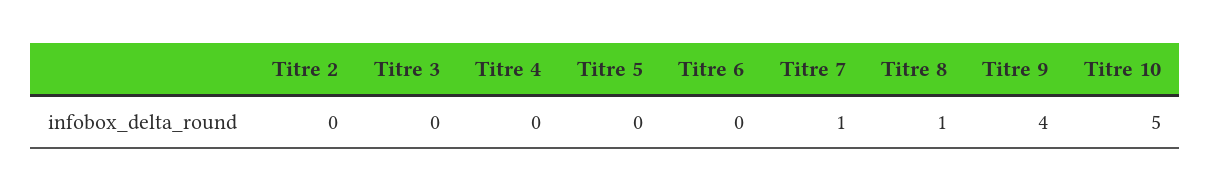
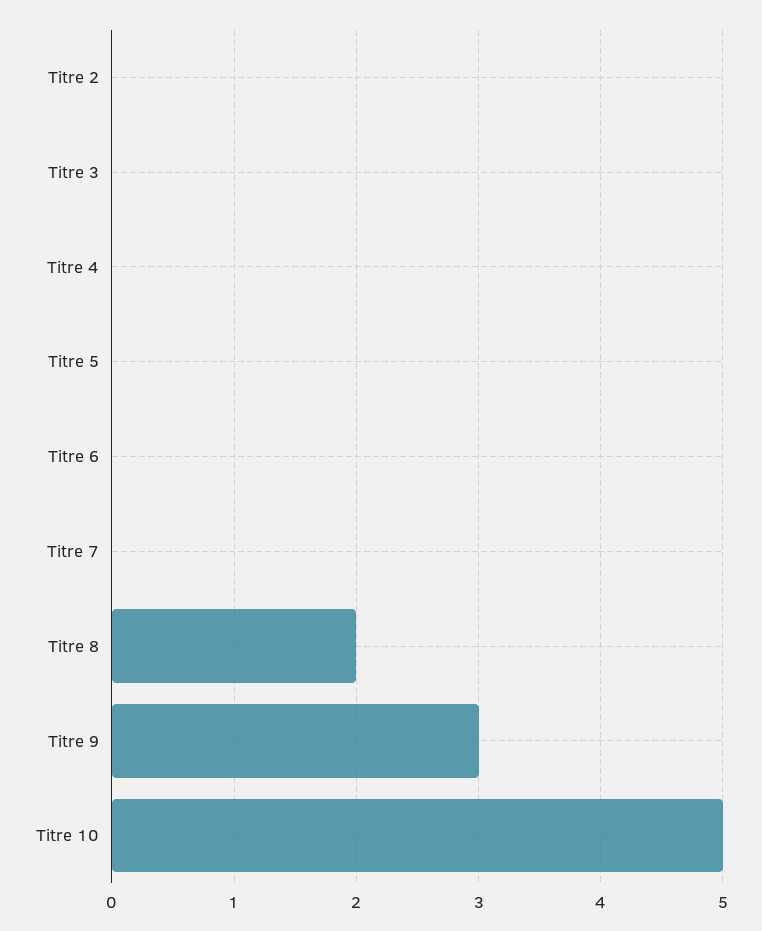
  {
    "Titre 2": 0,
    "Titre 3": 0,
    "Titre 4": 0,
    "Titre 5": 0,
    "Titre 6": 0,
-   "Titre 7": 1,
+   "Titre 7": 0,
-   "Titre 8": 1,
+   "Titre 8": 2,
-   "Titre 9": 4,
+   "Titre 9": 3,
    "Titre 10": 5
  }

